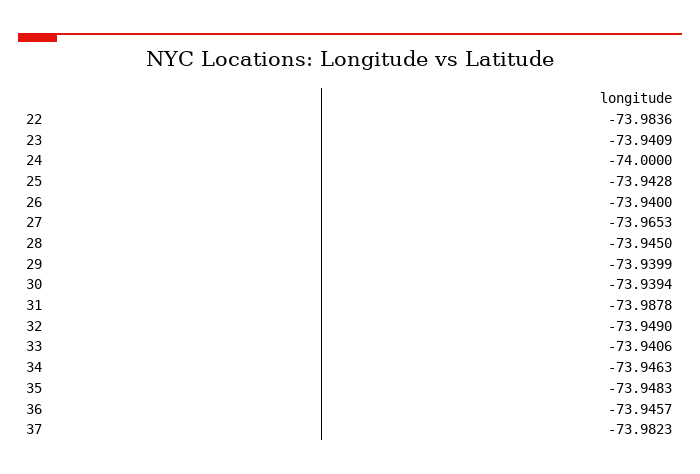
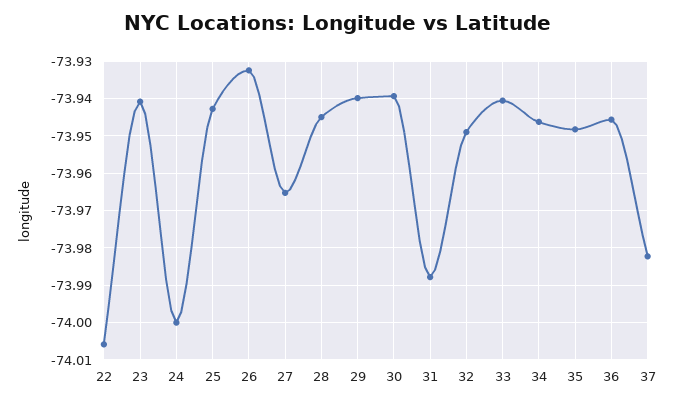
  {
-   "22": -73.9836,
+   "22": -74.006,
    "23": -73.9409,
    "24": -74,
    "25": -73.9428,
-   "26": -73.94,
+   "26": -73.932,
    "27": -73.9653,
    "28": -73.945,
    "29": -73.9399,
    "30": -73.9394,
    "31": -73.9878,
    "32": -73.949,
    "33": -73.9406,
    "34": -73.9463,
    "35": -73.9483,
    "36": -73.9457,
    "37": -73.9823
  }

